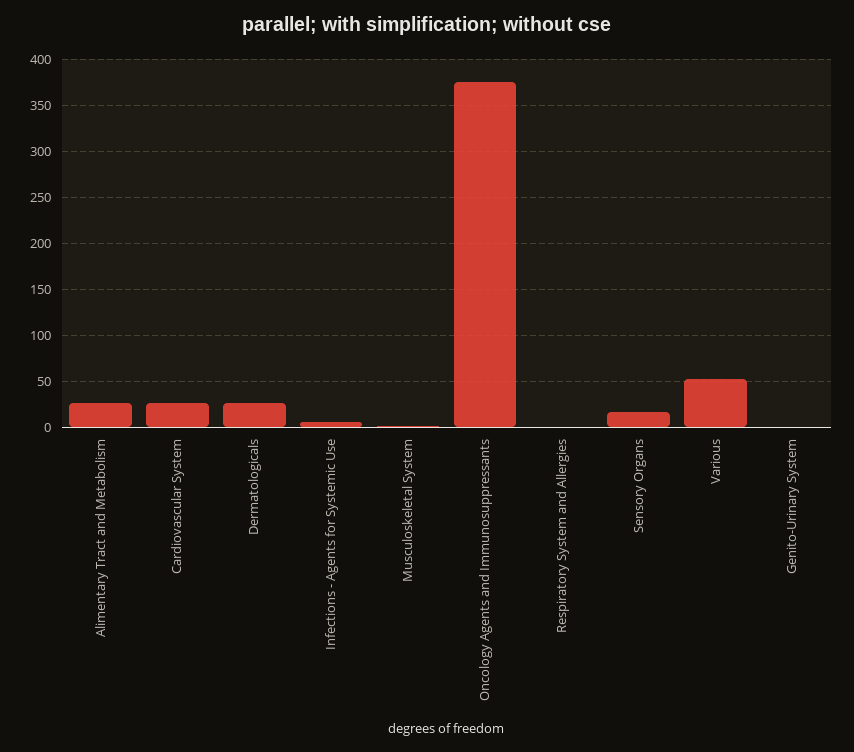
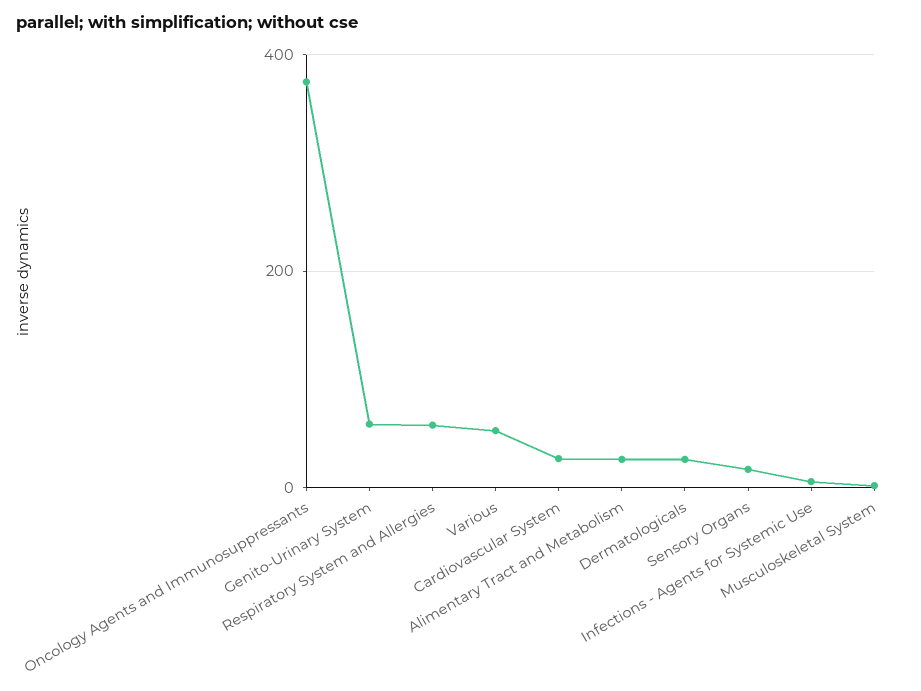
  {
    "Alimentary Tract and Metabolism": 30,
    "Cardiovascular System": 30,
    "Dermatologicals": 30,
    "Infections - Agents for Systemic Use": 10,
    "Musculoskeletal System": 0,
    "Oncology Agents and Immunosuppressants": 380,
-   "Respiratory System and Allergies": 0,
+   "Respiratory System and Allergies": 60,
    "Sensory Organs": 20,
    "Various": 50,
-   "Genito-Urinary System": 0
+   "Genito-Urinary System": 60
  }

